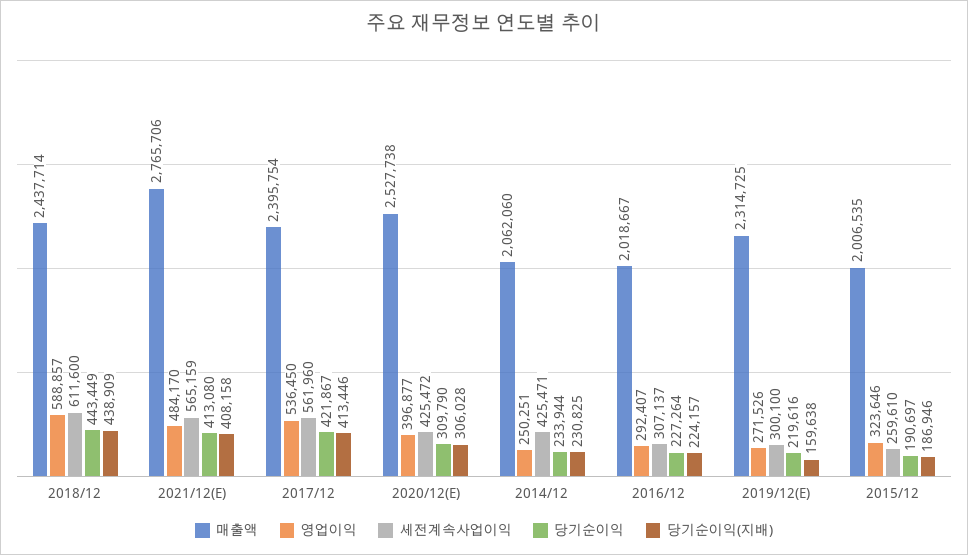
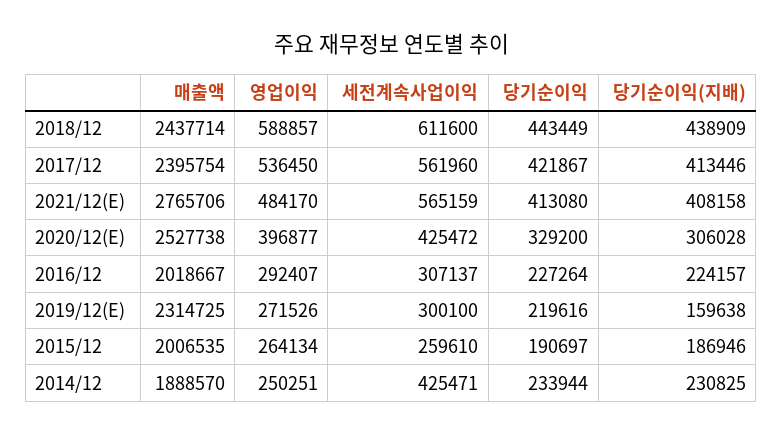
  {
    "매출액": {
      "2018/12": 2437714,
      "2021/12(E)": 2765706,
      "2017/12": 2395754,
      "2020/12(E)": 2527738,
-     "2014/12": 2062060,
+     "2014/12": 1888570,
      "2016/12": 2018667,
      "2019/12(E)": 2314725,
      "2015/12": 2006535
    },
    "영업이익": {
      "2018/12": 588857,
      "2021/12(E)": 484170,
      "2017/12": 536450,
      "2020/12(E)": 396877,
      "2014/12": 250251,
      "2016/12": 292407,
      "2019/12(E)": 271526,
-     "2015/12": 323646
+     "2015/12": 264134
    },
    "세전계속사업이익": {
      "2018/12": 611600,
      "2021/12(E)": 565159,
      "2017/12": 561960,
      "2020/12(E)": 425472,
      "2014/12": 425471,
      "2016/12": 307137,
      "2019/12(E)": 300100,
      "2015/12": 259610
    },
    "당기순이익": {
      "2018/12": 443449,
      "2021/12(E)": 413080,
      "2017/12": 421867,
-     "2020/12(E)": 309790,
+     "2020/12(E)": 329200,
      "2014/12": 233944,
      "2016/12": 227264,
      "2019/12(E)": 219616,
      "2015/12": 190697
    },
    "당기순이익(지배)": {
      "2018/12": 438909,
      "2021/12(E)": 408158,
      "2017/12": 413446,
      "2020/12(E)": 306028,
      "2014/12": 230825,
      "2016/12": 224157,
      "2019/12(E)": 159638,
      "2015/12": 186946
    }
  }

